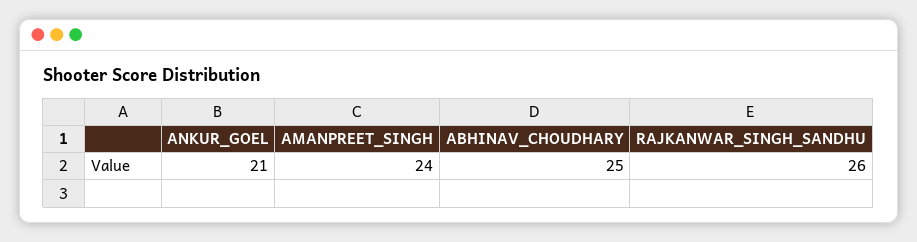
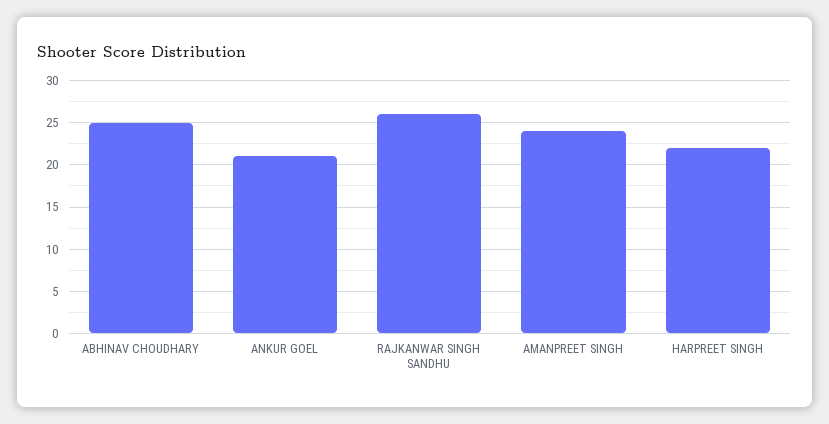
  {
    "ANKUR_GOEL": 21,
    "AMANPREET_SINGH": 24,
    "ABHINAV_CHOUDHARY": 25,
-   "RAJKANWAR_SINGH_SANDHU": 26
+   "RAJKANWAR_SINGH_SANDHU": 26,
+   "HARPREET SINGH": 22
  }

